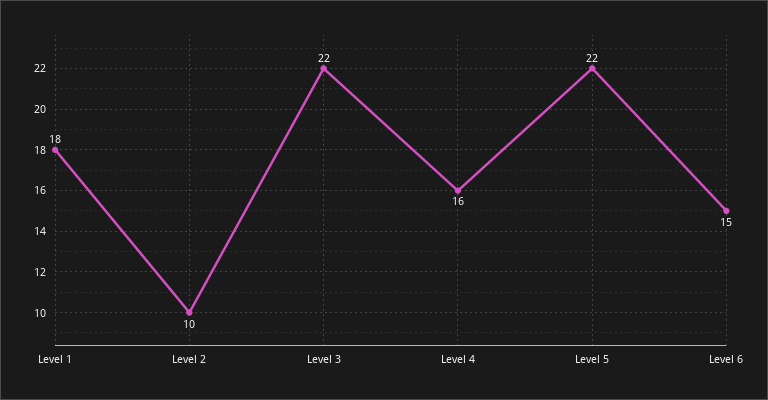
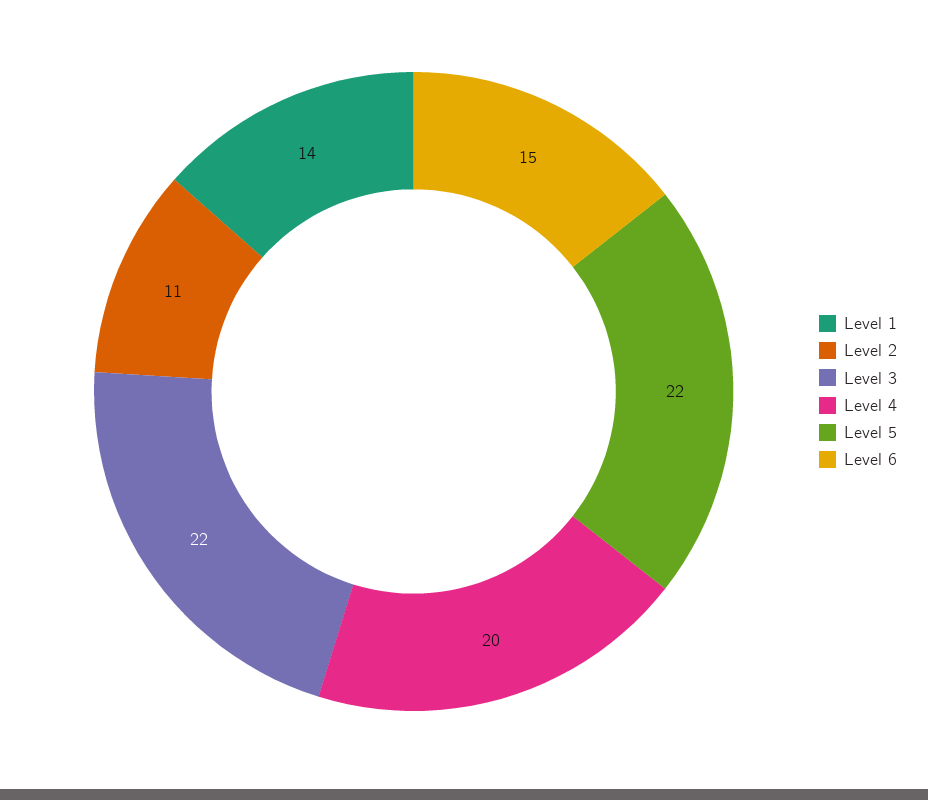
  {
-   "Level 1": 18,
+   "Level 1": 14,
-   "Level 2": 10,
+   "Level 2": 11,
    "Level 3": 22,
-   "Level 4": 16,
+   "Level 4": 20,
    "Level 5": 22,
    "Level 6": 15
  }

